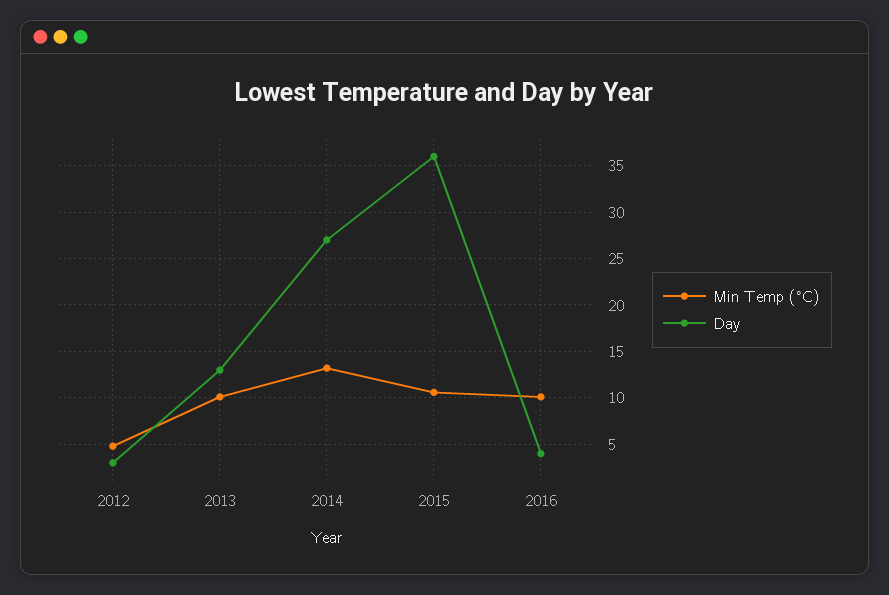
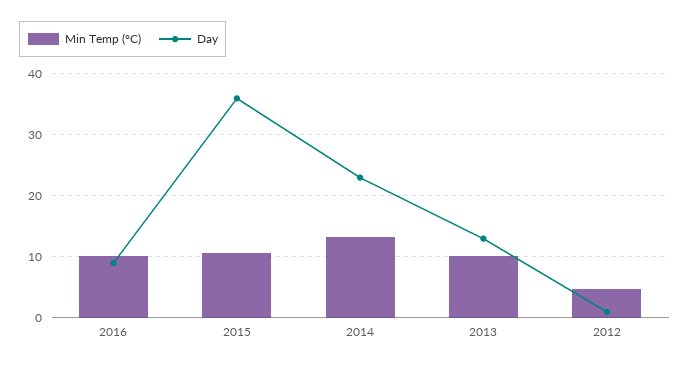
  {
    "Min Temp (°C)": {
      "2012": 5,
      "2013": 10,
      "2014": 13,
      "2015": 11,
      "2016": 10
    },
    "Day": {
-     "2012": 3,
+     "2012": 1,
      "2013": 13,
-     "2014": 27,
+     "2014": 23,
      "2015": 36,
-     "2016": 4
+     "2016": 9
    }
  }

